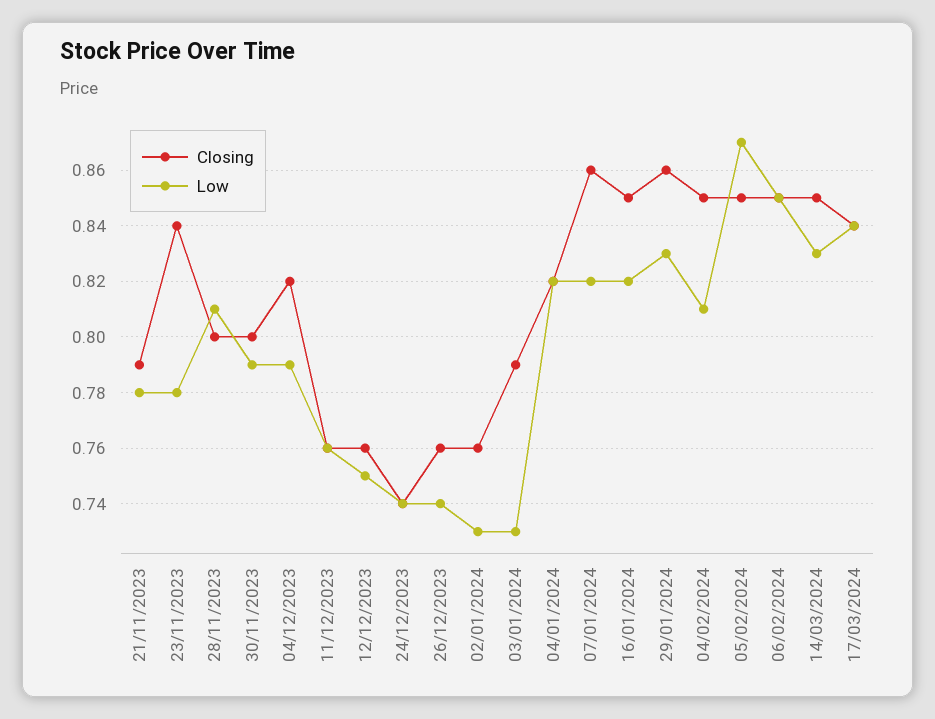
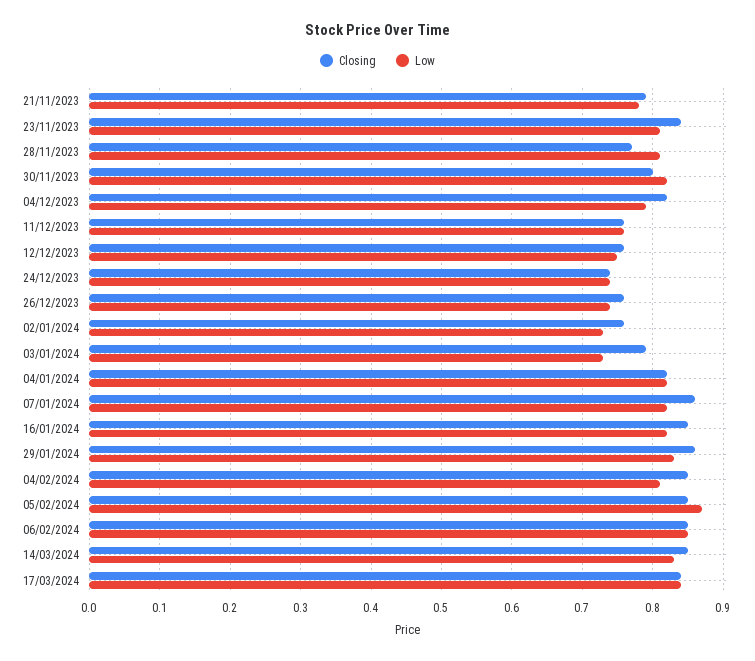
  {
    "Closing": {
      "21/11/2023": 0.79,
      "23/11/2023": 0.84,
-     "28/11/2023": 0.8,
+     "28/11/2023": 0.77,
      "30/11/2023": 0.8,
      "04/12/2023": 0.82,
      "11/12/2023": 0.76,
      "12/12/2023": 0.76,
      "24/12/2023": 0.74,
      "26/12/2023": 0.76,
      "02/01/2024": 0.76,
      "03/01/2024": 0.79,
      "04/01/2024": 0.82,
      "07/01/2024": 0.86,
      "16/01/2024": 0.85,
      "29/01/2024": 0.86,
      "04/02/2024": 0.85,
      "05/02/2024": 0.85,
      "06/02/2024": 0.85,
      "14/03/2024": 0.85,
      "17/03/2024": 0.84
    },
    "Low": {
      "21/11/2023": 0.78,
-     "23/11/2023": 0.78,
+     "23/11/2023": 0.81,
      "28/11/2023": 0.81,
-     "30/11/2023": 0.79,
+     "30/11/2023": 0.82,
      "04/12/2023": 0.79,
      "11/12/2023": 0.76,
      "12/12/2023": 0.75,
      "24/12/2023": 0.74,
      "26/12/2023": 0.74,
      "02/01/2024": 0.73,
      "03/01/2024": 0.73,
      "04/01/2024": 0.82,
      "07/01/2024": 0.82,
      "16/01/2024": 0.82,
      "29/01/2024": 0.83,
      "04/02/2024": 0.81,
      "05/02/2024": 0.87,
      "06/02/2024": 0.85,
      "14/03/2024": 0.83,
      "17/03/2024": 0.84
    }
  }

